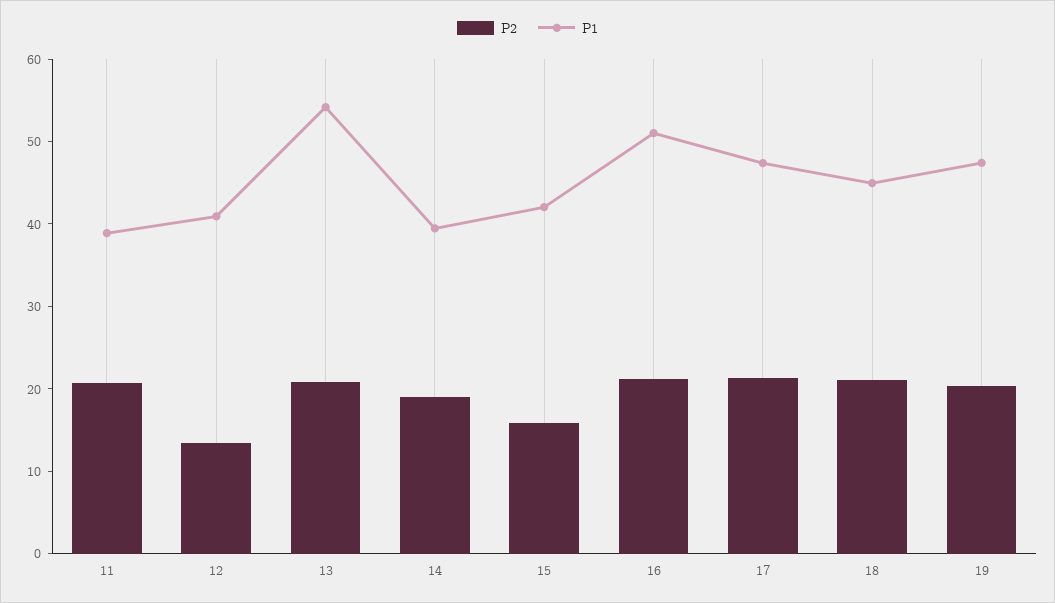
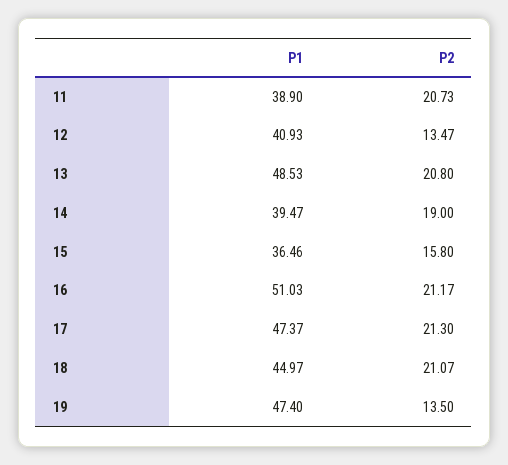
  {
    "P2": {
      "11": 20.73,
      "12": 13.47,
      "13": 20.8,
      "14": 19,
      "15": 15.8,
      "16": 21.17,
      "17": 21.3,
      "18": 21.07,
-     "19": 20
+     "19": 13.5
    },
    "P1": {
      "11": 38.9,
      "12": 40.93,
-     "13": 54,
+     "13": 48.53,
      "14": 39.47,
-     "15": 42,
+     "15": 36.46,
      "16": 51.03,
      "17": 47.37,
      "18": 44.97,
      "19": 47.4
    }
  }

